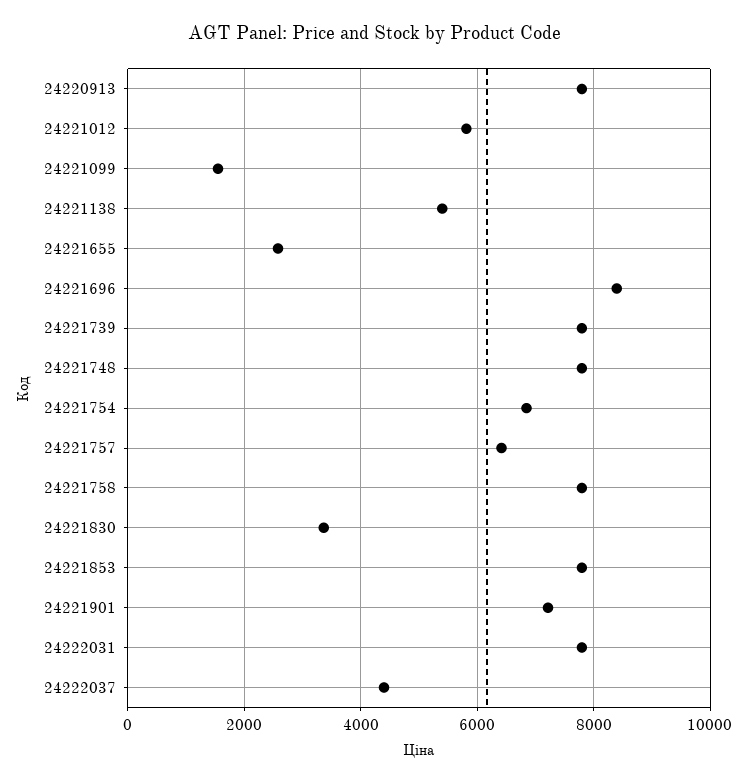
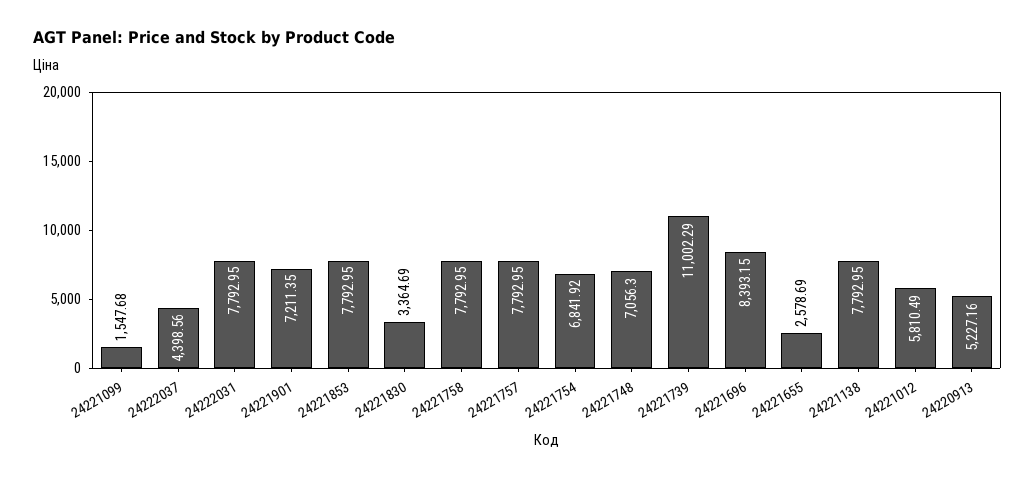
  {
-   "24220913": 7800,
+   "24220913": 5227.16,
    "24221012": 5810.49,
    "24221099": 1547.68,
-   "24221138": 5400,
+   "24221138": 7792.95,
    "24221655": 2578.69,
    "24221696": 8393.15,
-   "24221739": 7800,
+   "24221739": 11002.29,
-   "24221748": 7800,
+   "24221748": 7056.3,
    "24221754": 6841.92,
-   "24221757": 6400,
+   "24221757": 7792.95,
    "24221758": 7792.95,
    "24221830": 3364.69,
    "24221853": 7792.95,
    "24221901": 7211.35,
    "24222031": 7792.95,
    "24222037": 4398.56
  }

